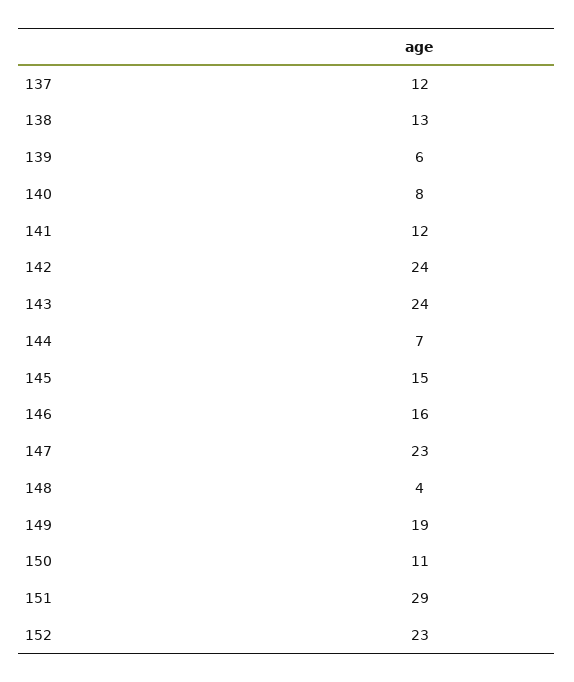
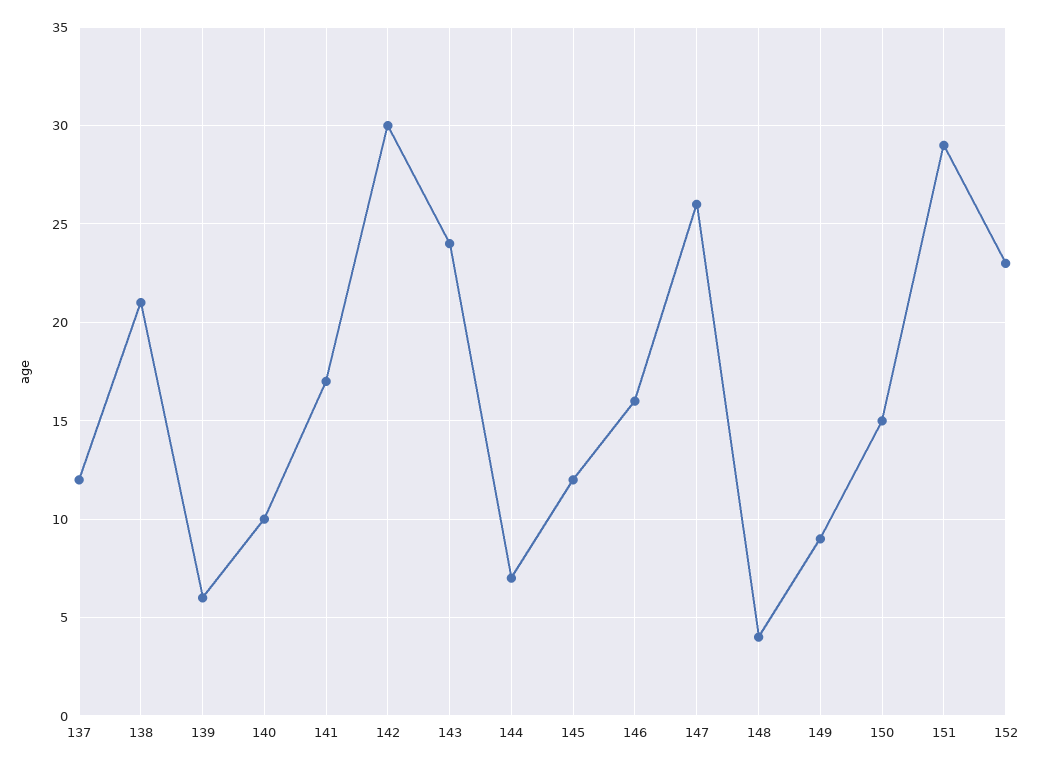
  {
    "137": 12,
-   "138": 13,
+   "138": 21,
    "139": 6,
-   "140": 8,
+   "140": 10,
-   "141": 12,
+   "141": 17,
-   "142": 24,
+   "142": 30,
    "143": 24,
    "144": 7,
-   "145": 15,
+   "145": 12,
    "146": 16,
-   "147": 23,
+   "147": 26,
    "148": 4,
-   "149": 19,
+   "149": 9,
-   "150": 11,
+   "150": 15,
    "151": 29,
    "152": 23
  }

